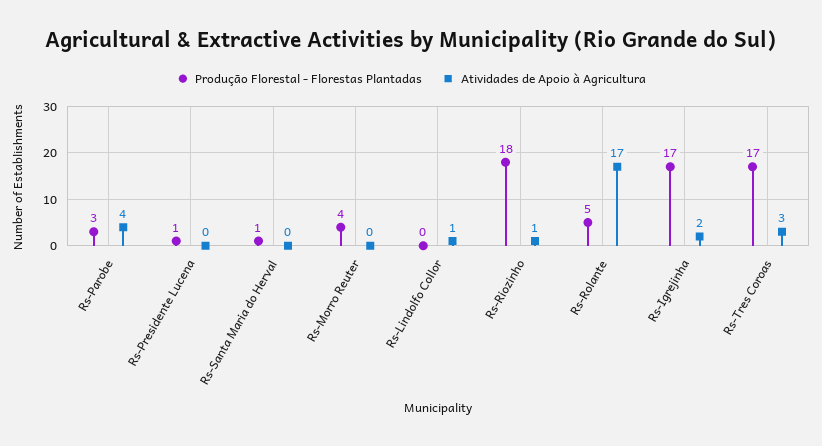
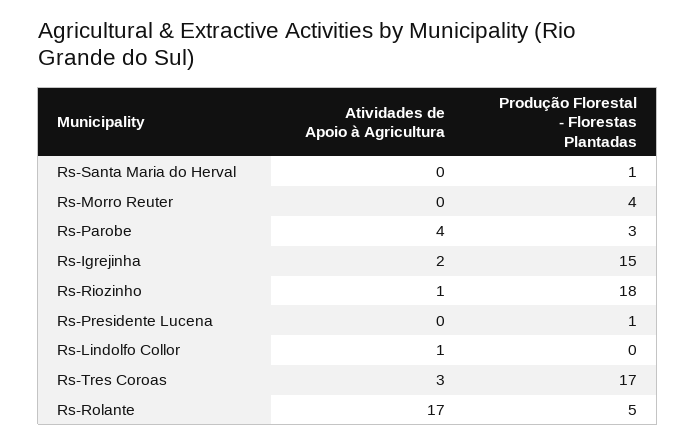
  {
    "Produção Florestal - Florestas Plantadas": {
      "Rs-Parobe": 3,
      "Rs-Presidente Lucena": 1,
      "Rs-Santa Maria do Herval": 1,
      "Rs-Morro Reuter": 4,
      "Rs-Lindolfo Collor": 0,
      "Rs-Riozinho": 18,
      "Rs-Rolante": 5,
-     "Rs-Igrejinha": 17,
+     "Rs-Igrejinha": 15,
      "Rs-Tres Coroas": 17
    },
    "Atividades de Apoio à Agricultura": {
      "Rs-Parobe": 4,
      "Rs-Presidente Lucena": 0,
      "Rs-Santa Maria do Herval": 0,
      "Rs-Morro Reuter": 0,
      "Rs-Lindolfo Collor": 1,
      "Rs-Riozinho": 1,
      "Rs-Rolante": 17,
      "Rs-Igrejinha": 2,
      "Rs-Tres Coroas": 3
    }
  }

